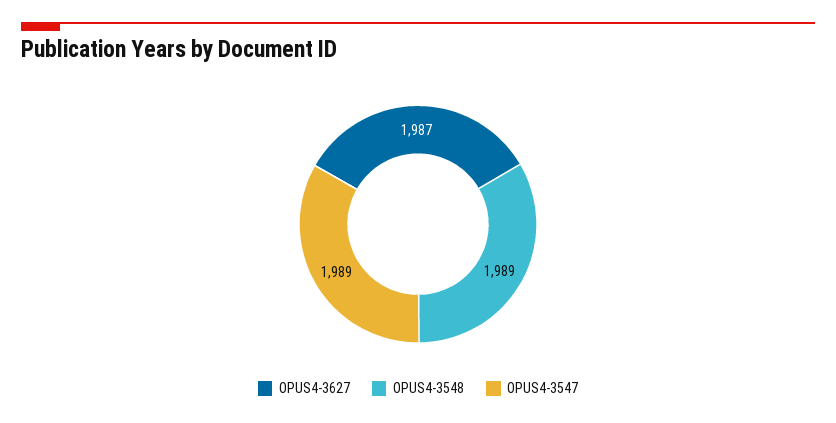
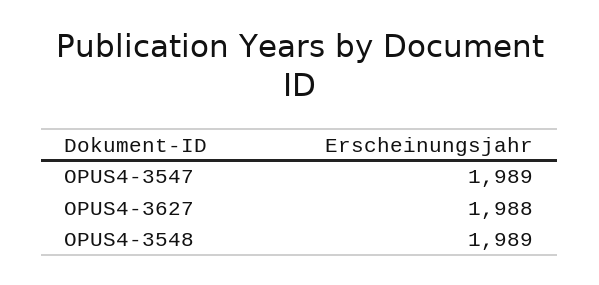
  {
-   "OPUS4-3627": 1987,
+   "OPUS4-3627": 1988,
    "OPUS4-3548": 1989,
    "OPUS4-3547": 1989
  }

